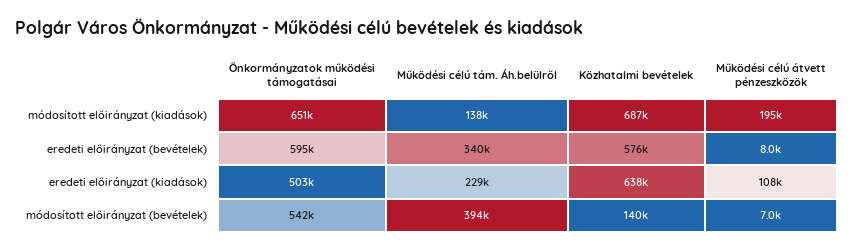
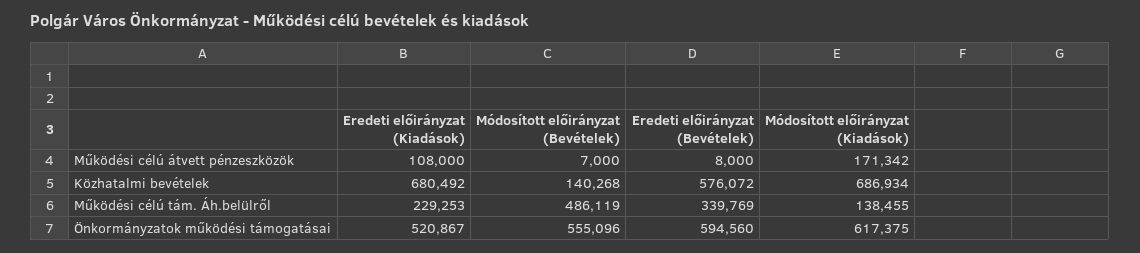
  {
    "Önkormányzatok működési támogatásai": {
-     "módosított előirányzat (kiadások)": 651000,
+     "módosított előirányzat (kiadások)": 617375,
      "eredeti előirányzat (bevételek)": 594560,
-     "eredeti előirányzat (kiadások)": 503000,
+     "eredeti előirányzat (kiadások)": 520867,
-     "módosított előirányzat (bevételek)": 542000
+     "módosított előirányzat (bevételek)": 555096
    },
    "Működési célú tám. Áh.belülről": {
      "módosított előirányzat (kiadások)": 138455,
      "eredeti előirányzat (bevételek)": 339769,
      "eredeti előirányzat (kiadások)": 229253,
-     "módosított előirányzat (bevételek)": 394000
+     "módosított előirányzat (bevételek)": 486119
    },
    "Közhatalmi bevételek": {
      "módosított előirányzat (kiadások)": 686934,
      "eredeti előirányzat (bevételek)": 576072,
-     "eredeti előirányzat (kiadások)": 638000,
+     "eredeti előirányzat (kiadások)": 680492,
      "módosított előirányzat (bevételek)": 140268
    },
    "Működési célú átvett pénzeszközök": {
-     "módosított előirányzat (kiadások)": 195000,
+     "módosított előirányzat (kiadások)": 171342,
      "eredeti előirányzat (bevételek)": 8000,
      "eredeti előirányzat (kiadások)": 108000,
      "módosított előirányzat (bevételek)": 7000
    }
  }

